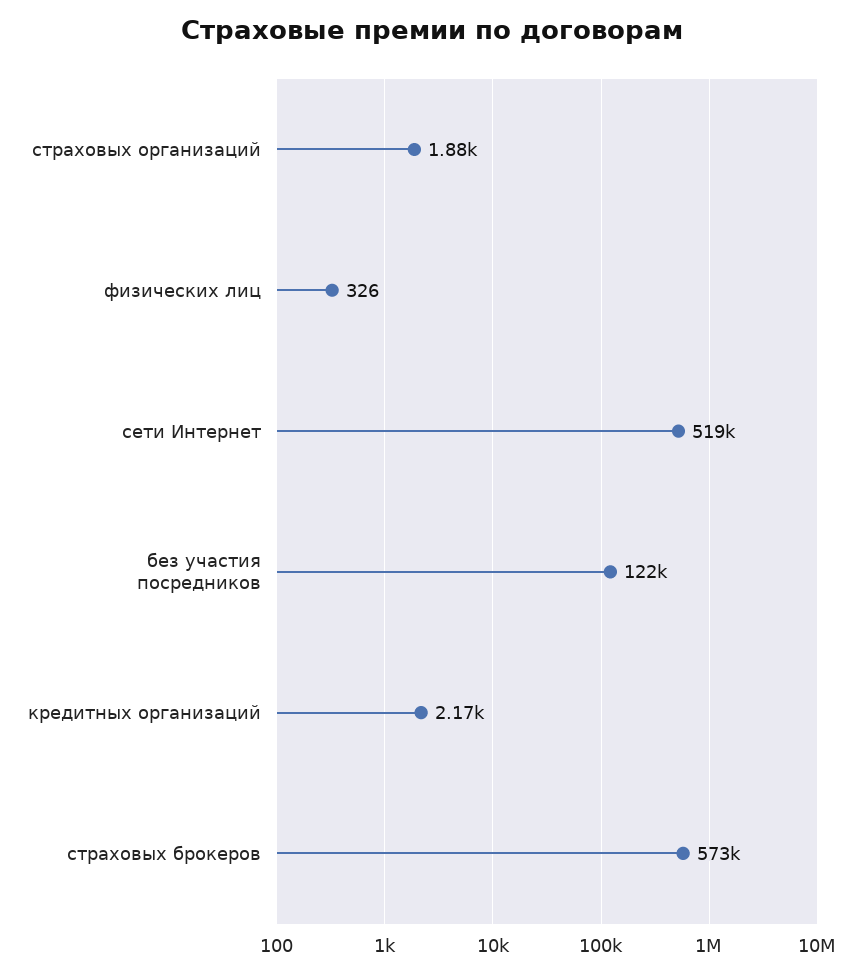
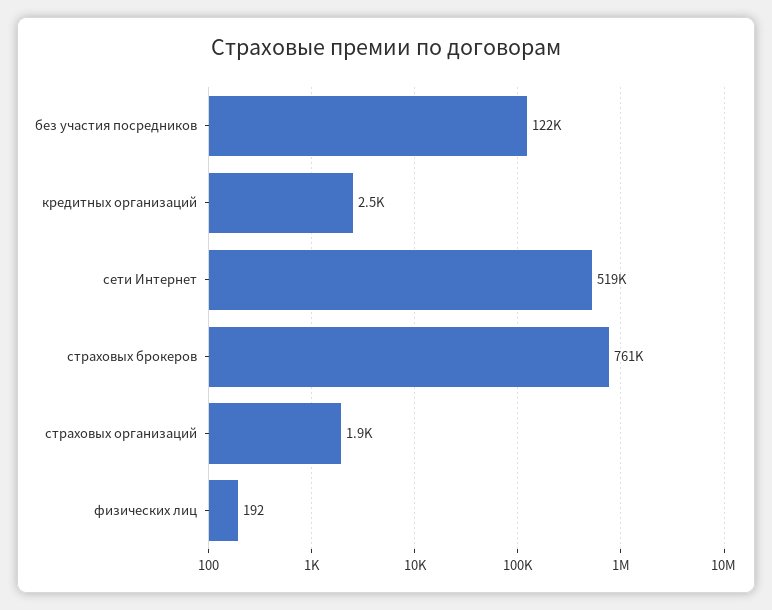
  {
    "страховых организаций": 1880,
-   "физических лиц": 326,
+   "физических лиц": 192,
    "сети Интернет": 519000,
    "без участия посредников": 122000,
-   "кредитных организаций": 2170,
+   "кредитных организаций": 2500,
-   "страховых брокеров": 573000
+   "страховых брокеров": 761000
  }

